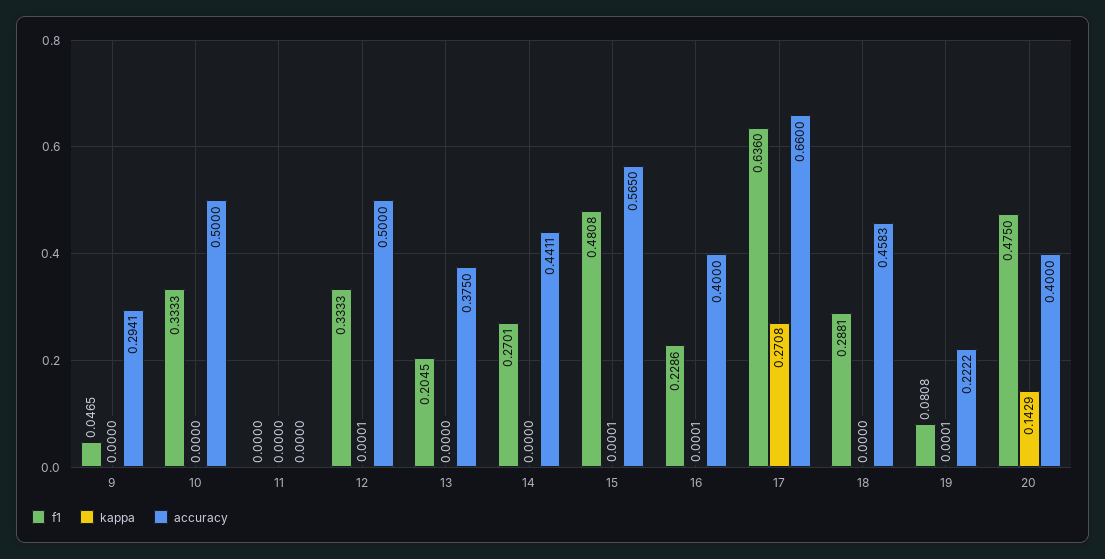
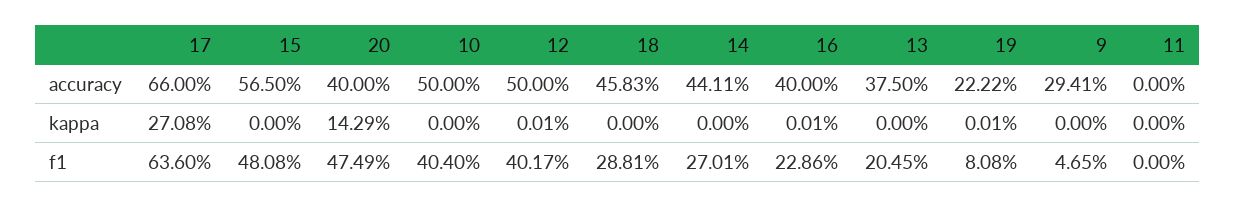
  {
    "f1": {
      "9": 0.0465,
-     "10": 0.3333,
+     "10": 0.404,
      "11": 0,
-     "12": 0.3333,
+     "12": 0.4017,
      "13": 0.2045,
      "14": 0.2701,
      "15": 0.4808,
      "16": 0.2286,
      "17": 0.636,
      "18": 0.2881,
      "19": 0.0808,
-     "20": 0.475
+     "20": 0.4749
    },
    "kappa": {
      "9": 0,
      "10": 0,
      "11": 0,
      "12": 0.0001,
      "13": 0,
      "14": 0,
-     "15": 0.0001,
+     "15": 0,
      "16": 0.0001,
      "17": 0.2708,
      "18": 0,
      "19": 0.0001,
      "20": 0.1429
    },
    "accuracy": {
      "9": 0.2941,
      "10": 0.5,
      "11": 0,
      "12": 0.5,
      "13": 0.375,
      "14": 0.4411,
      "15": 0.565,
      "16": 0.4,
      "17": 0.66,
      "18": 0.4583,
      "19": 0.2222,
      "20": 0.4
    }
  }

